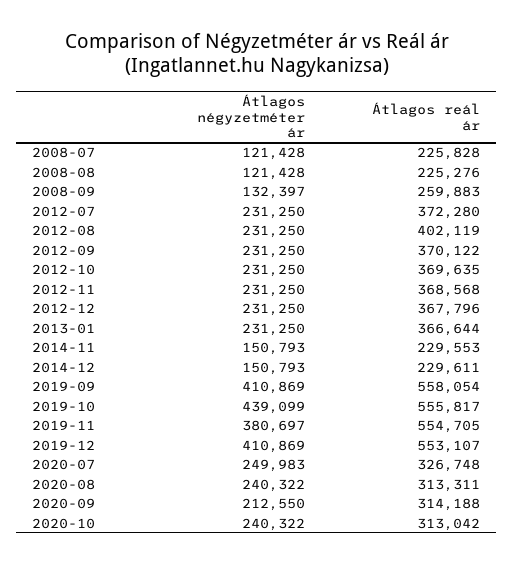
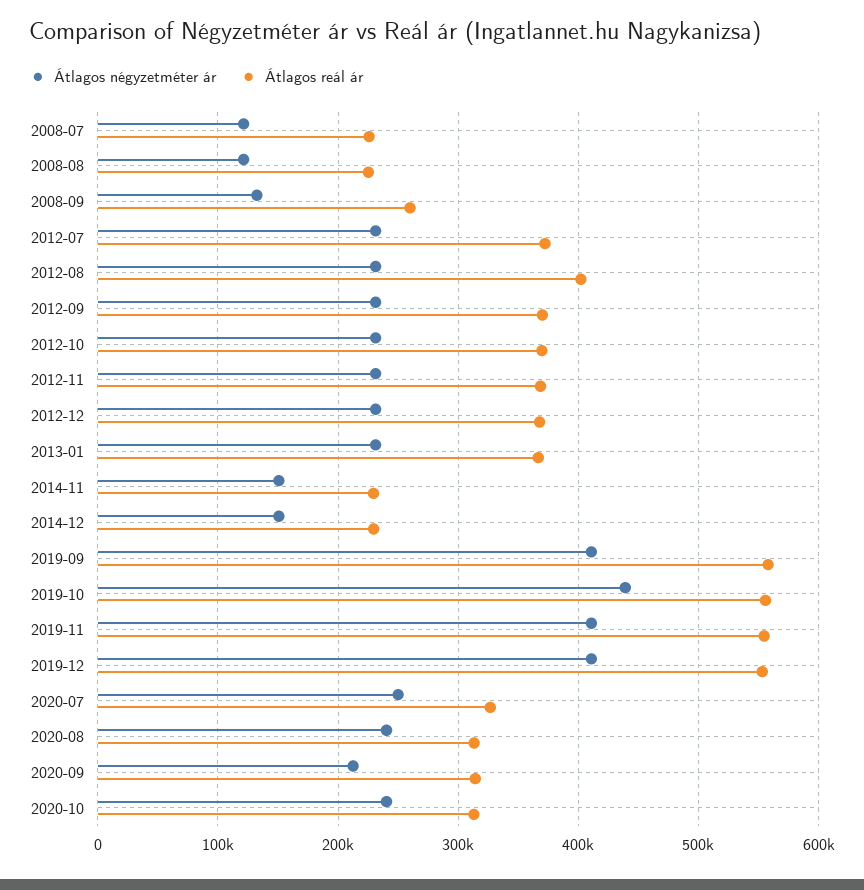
  {
    "Átlagos négyzetméter ár": {
      "2008-07": 121428,
      "2008-08": 121428,
      "2008-09": 132397,
      "2012-07": 231250,
      "2012-08": 231250,
      "2012-09": 231250,
      "2012-10": 231250,
      "2012-11": 231250,
      "2012-12": 231250,
      "2013-01": 231250,
      "2014-11": 150793,
      "2014-12": 150793,
      "2019-09": 410869,
      "2019-10": 439099,
-     "2019-11": 380697,
+     "2019-11": 410000,
      "2019-12": 410869,
      "2020-07": 249983,
      "2020-08": 240322,
      "2020-09": 212550,
      "2020-10": 240322
    },
    "Átlagos reál ár": {
      "2008-07": 225828,
      "2008-08": 225276,
      "2008-09": 259883,
      "2012-07": 372280,
      "2012-08": 402119,
      "2012-09": 370122,
      "2012-10": 369635,
      "2012-11": 368568,
      "2012-12": 367796,
      "2013-01": 366644,
      "2014-11": 229553,
      "2014-12": 229611,
      "2019-09": 558054,
      "2019-10": 555817,
      "2019-11": 554705,
      "2019-12": 553107,
      "2020-07": 326748,
      "2020-08": 313311,
      "2020-09": 314188,
      "2020-10": 313042
    }
  }

